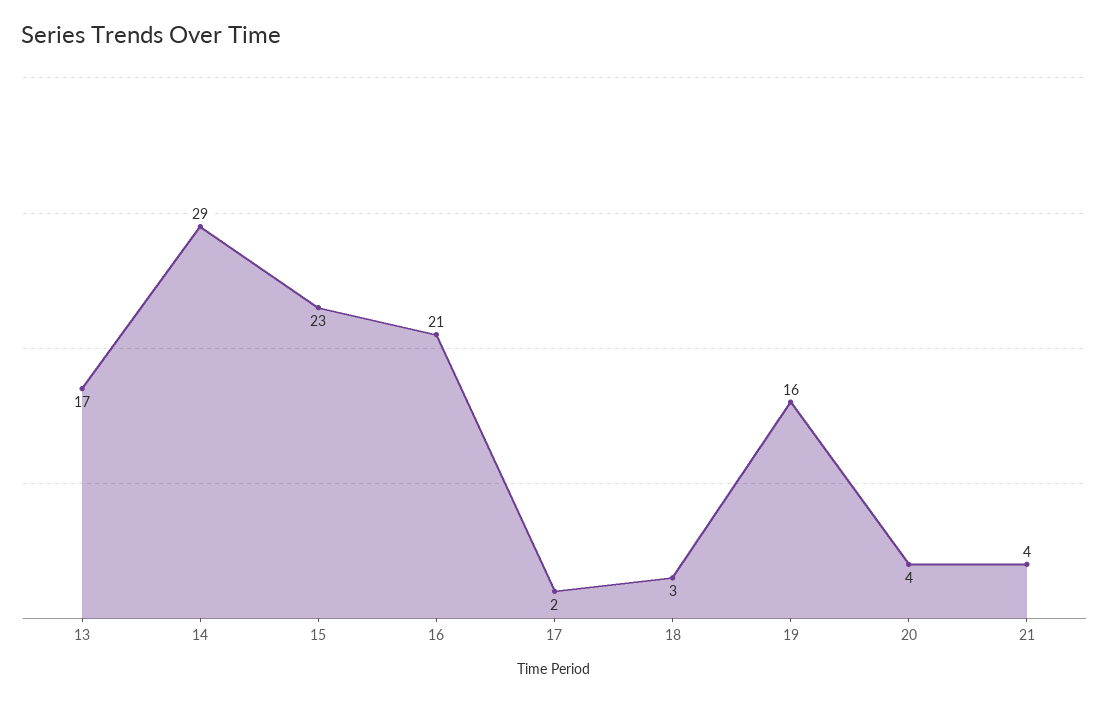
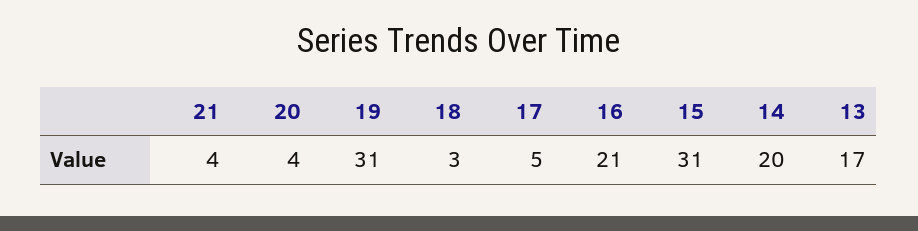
  {
    "13": 17,
-   "14": 29,
+   "14": 20,
-   "15": 23,
+   "15": 31,
    "16": 21,
-   "17": 2,
+   "17": 5,
    "18": 3,
-   "19": 16,
+   "19": 31,
    "20": 4,
    "21": 4
  }

